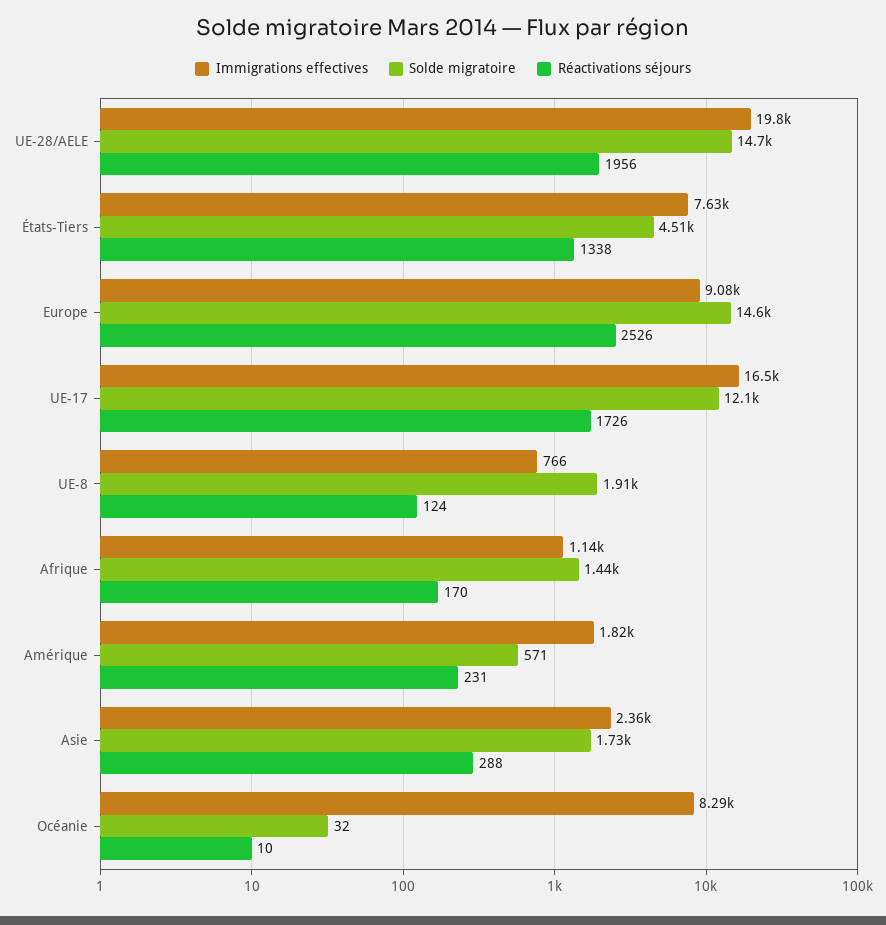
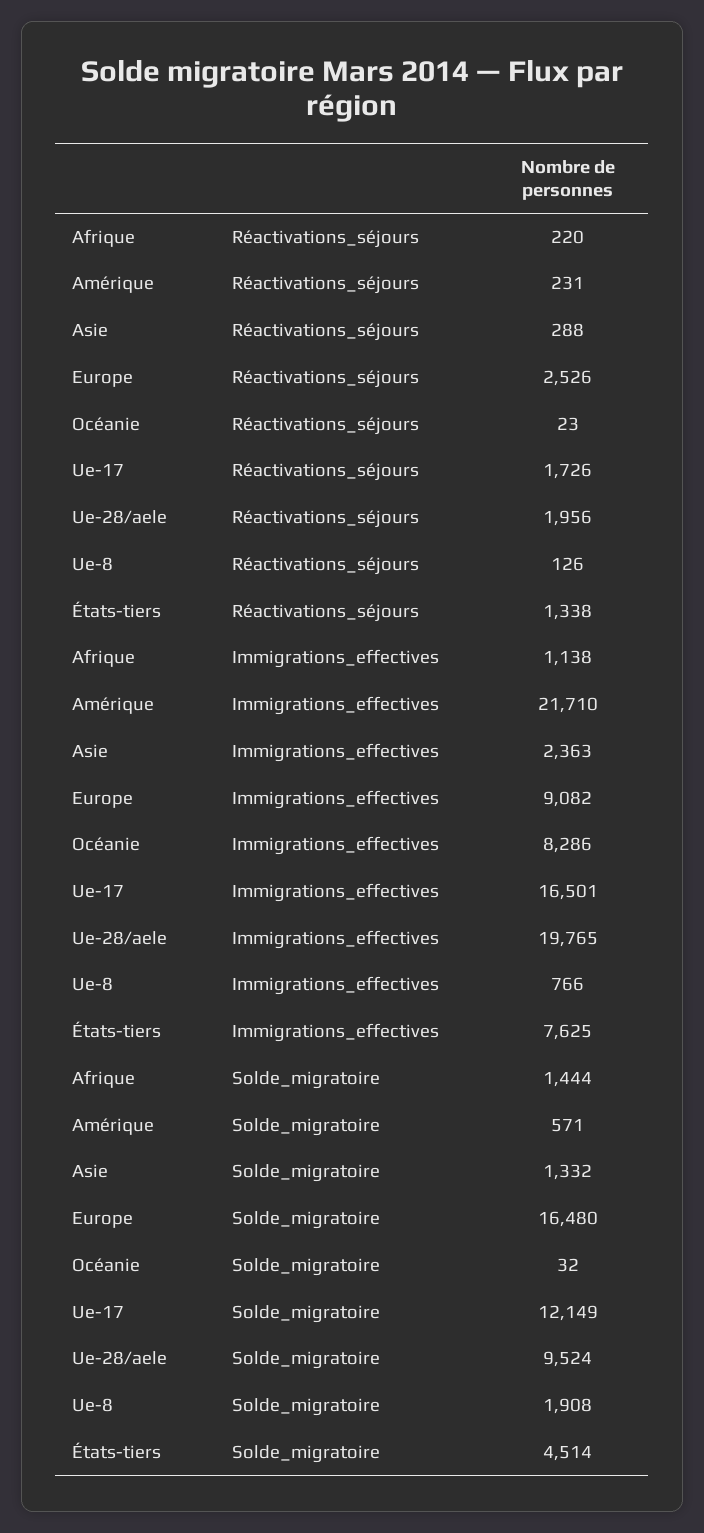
  {
    "Immigrations effectives": {
      "UE-28/AELE": 19765,
      "États-Tiers": 7625,
      "Europe": 9082,
      "UE-17": 16501,
      "UE-8": 766,
      "Afrique": 1138,
-     "Amérique": 1820,
+     "Amérique": 21710,
      "Asie": 2363,
      "Océanie": 8286
    },
    "Solde migratoire": {
-     "UE-28/AELE": 14700,
+     "UE-28/AELE": 9524,
      "États-Tiers": 4514,
-     "Europe": 14600,
+     "Europe": 16480,
      "UE-17": 12149,
      "UE-8": 1908,
      "Afrique": 1444,
      "Amérique": 571,
-     "Asie": 1730,
+     "Asie": 1332,
      "Océanie": 32
    },
    "Réactivations séjours": {
      "UE-28/AELE": 1956,
      "États-Tiers": 1338,
      "Europe": 2526,
      "UE-17": 1726,
-     "UE-8": 124,
+     "UE-8": 126,
-     "Afrique": 170,
+     "Afrique": 220,
      "Amérique": 231,
      "Asie": 288,
-     "Océanie": 10
+     "Océanie": 23
    }
  }

